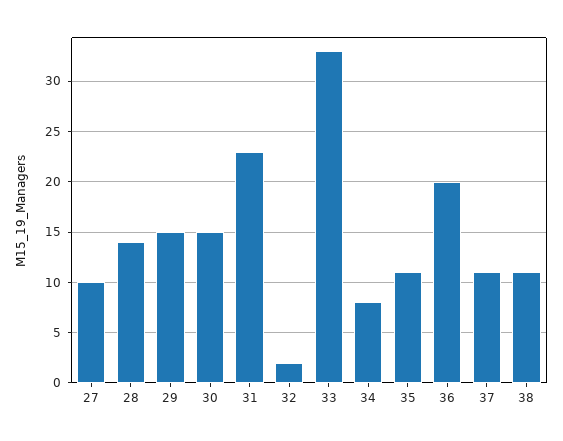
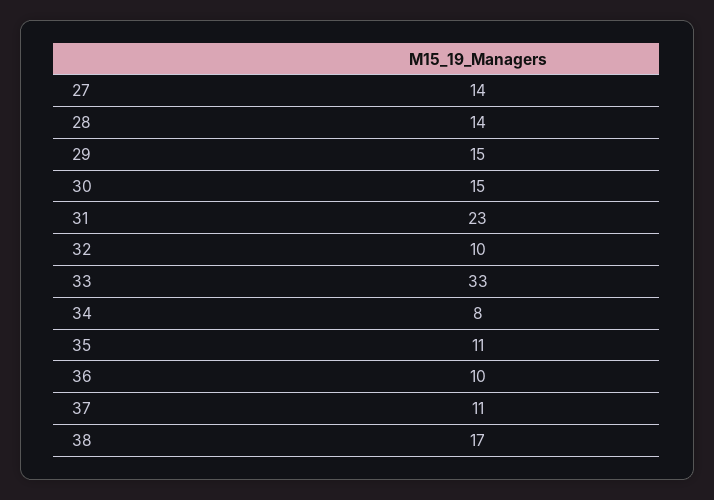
  {
-   "27": 10,
+   "27": 14,
    "28": 14,
    "29": 15,
    "30": 15,
    "31": 23,
-   "32": 2,
+   "32": 10,
    "33": 33,
    "34": 8,
    "35": 11,
-   "36": 20,
+   "36": 10,
    "37": 11,
-   "38": 11
+   "38": 17
  }

